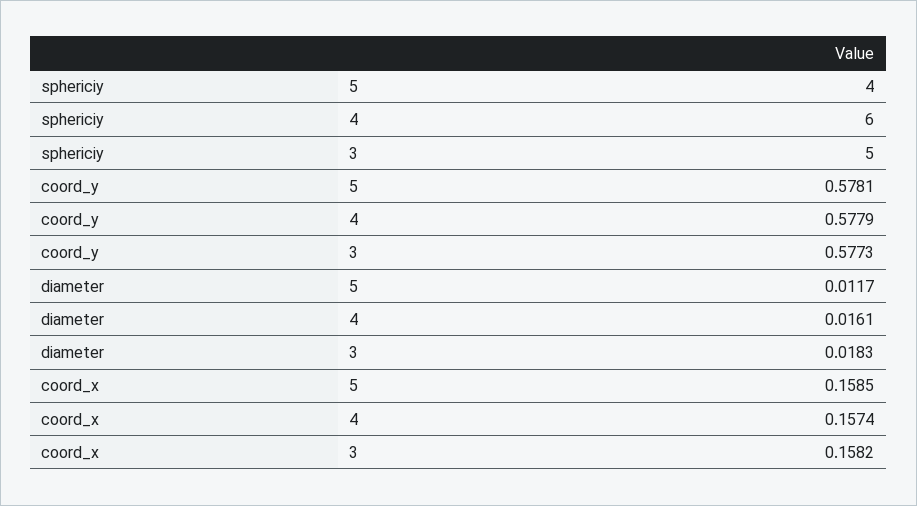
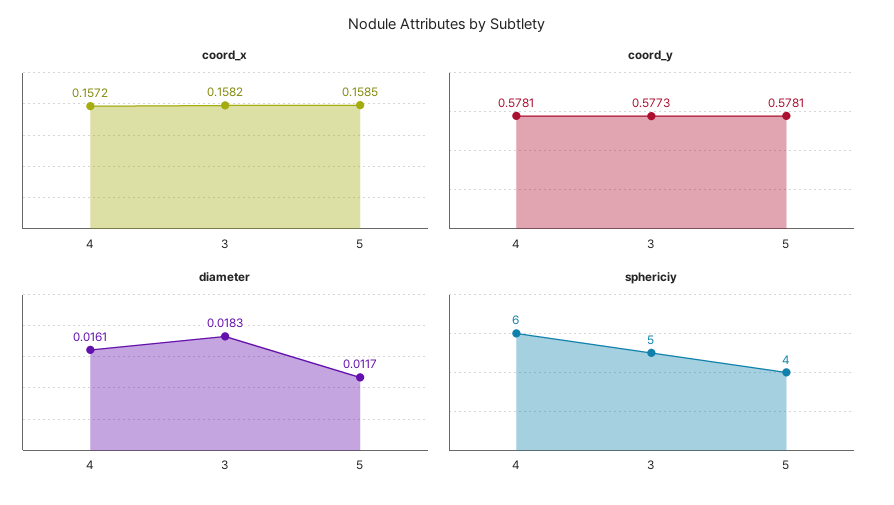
  {
    "sphericiy": {
      "5": 4,
      "4": 6,
      "3": 5
    },
    "coord_y": {
      "5": 0.5781,
-     "4": 0.5779,
+     "4": 0.5781,
      "3": 0.5773
    },
    "diameter": {
      "5": 0.0117,
      "4": 0.0161,
      "3": 0.0183
    },
    "coord_x": {
      "5": 0.1585,
-     "4": 0.1574,
+     "4": 0.1572,
      "3": 0.1582
    }
  }

